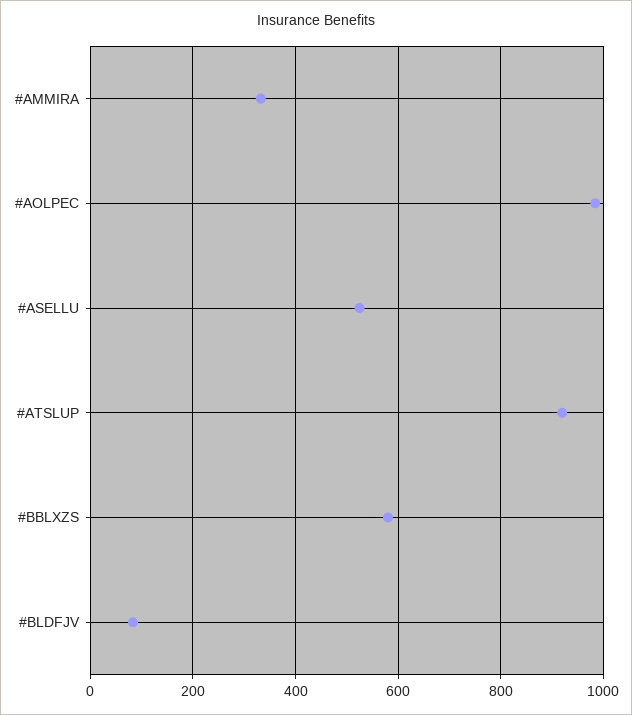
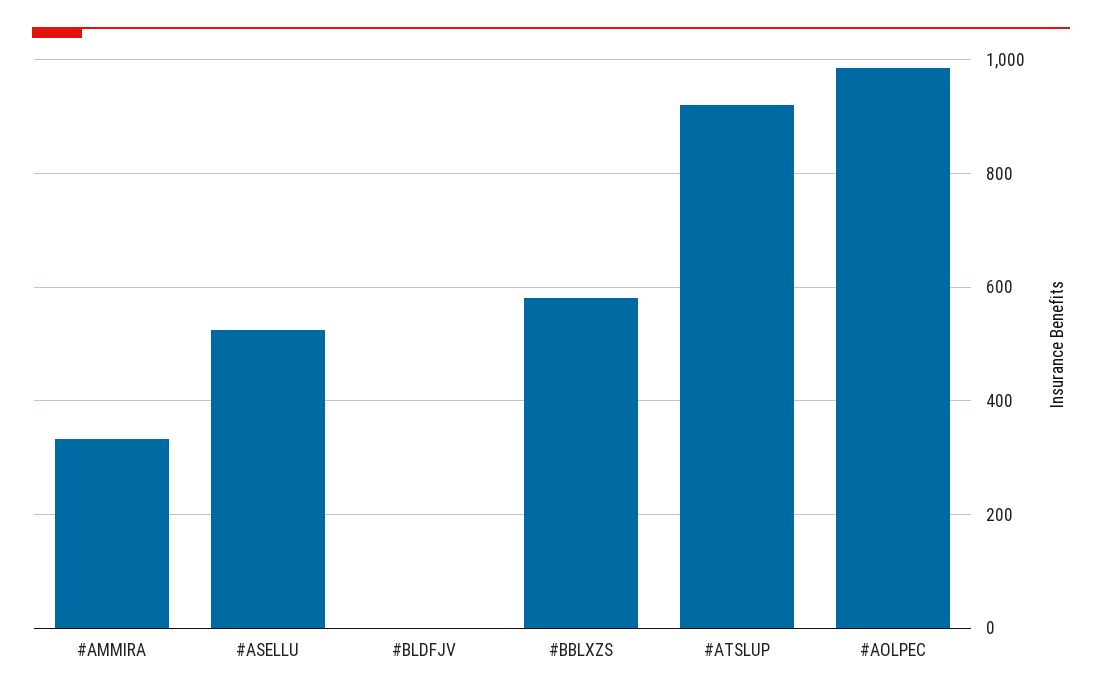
  {
    "#AMMIRA": 340,
    "#AOLPEC": 980,
    "#ASELLU": 520,
    "#ATSLUP": 920,
    "#BBLXZS": 580,
-   "#BLDFJV": 80
+   "#BLDFJV": 0
  }

